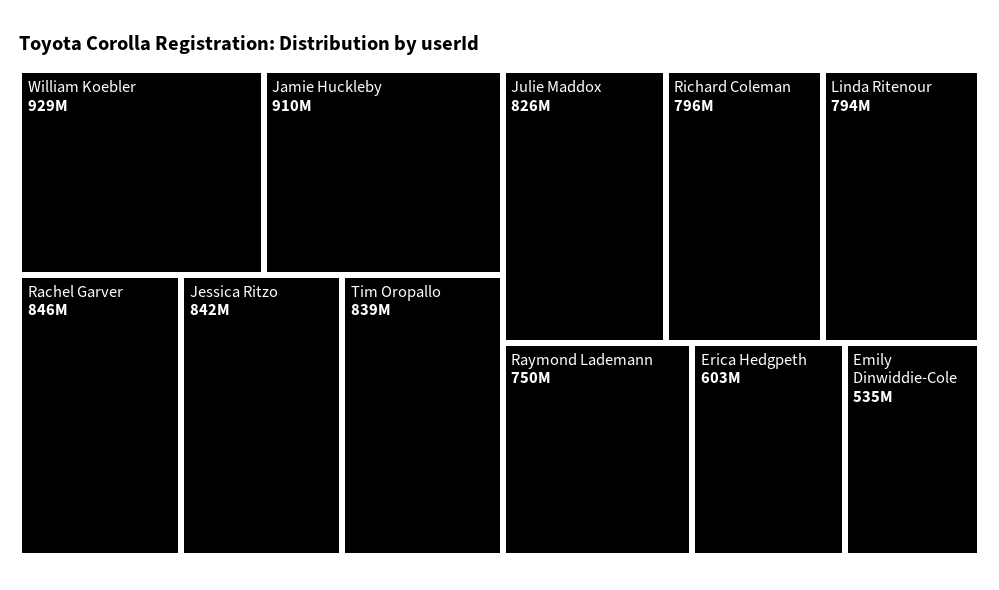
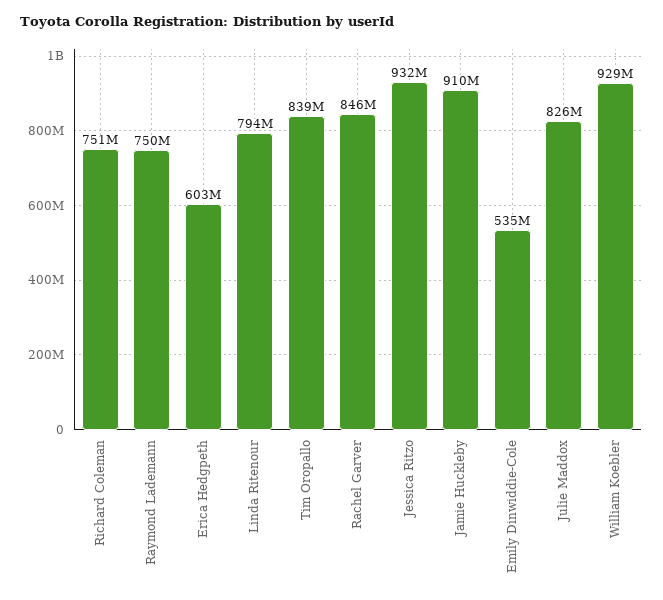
  {
    "William Koebler": 929000000,
    "Jamie Huckleby": 910000000,
    "Rachel Garver": 846000000,
-   "Jessica Ritzo": 842000000,
+   "Jessica Ritzo": 932000000,
    "Tim Oropallo": 839000000,
    "Julie Maddox": 826000000,
-   "Richard Coleman": 796000000,
+   "Richard Coleman": 751000000,
    "Linda Ritenour": 794000000,
    "Raymond Lademann": 750000000,
    "Erica Hedgpeth": 603000000,
    "Emily Dinwiddie-Cole": 535000000
  }

